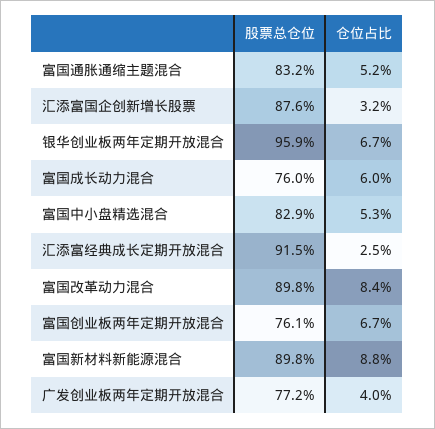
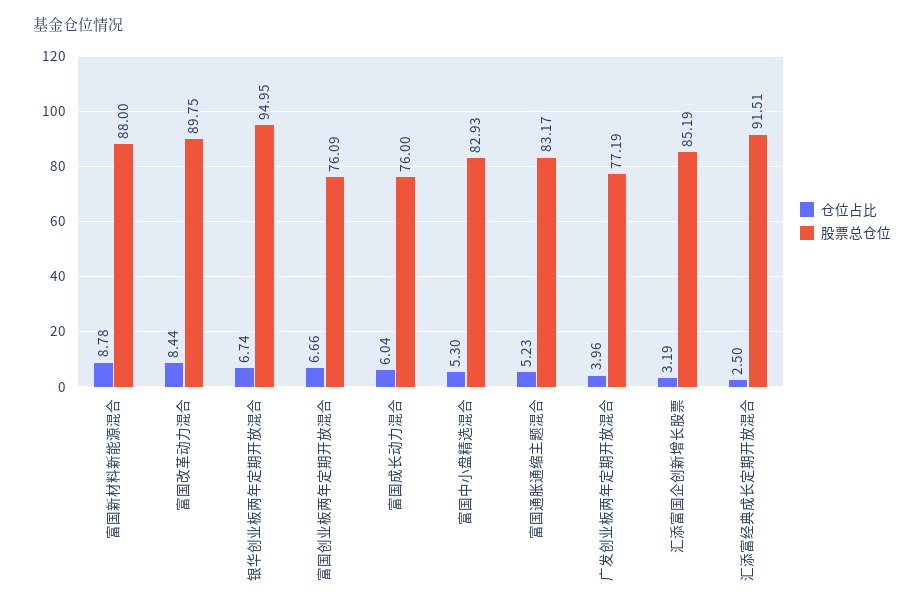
  {
    "股票总仓位": {
      "富国通胀通缩主题混合": 83.17,
-     "汇添富国企创新增长股票": 87.6,
+     "汇添富国企创新增长股票": 85.19,
-     "银华创业板两年定期开放混合": 95.9,
+     "银华创业板两年定期开放混合": 94.95,
      "富国成长动力混合": 76,
      "富国中小盘精选混合": 82.93,
      "汇添富经典成长定期开放混合": 91.51,
      "富国改革动力混合": 89.75,
      "富国创业板两年定期开放混合": 76.09,
-     "富国新材料新能源混合": 89.8,
+     "富国新材料新能源混合": 88,
      "广发创业板两年定期开放混合": 77.19
    },
    "仓位占比": {
      "富国通胀通缩主题混合": 5.23,
      "汇添富国企创新增长股票": 3.19,
      "银华创业板两年定期开放混合": 6.74,
      "富国成长动力混合": 6.04,
      "富国中小盘精选混合": 5.3,
      "汇添富经典成长定期开放混合": 2.5,
      "富国改革动力混合": 8.44,
      "富国创业板两年定期开放混合": 6.66,
      "富国新材料新能源混合": 8.78,
      "广发创业板两年定期开放混合": 3.96
    }
  }

